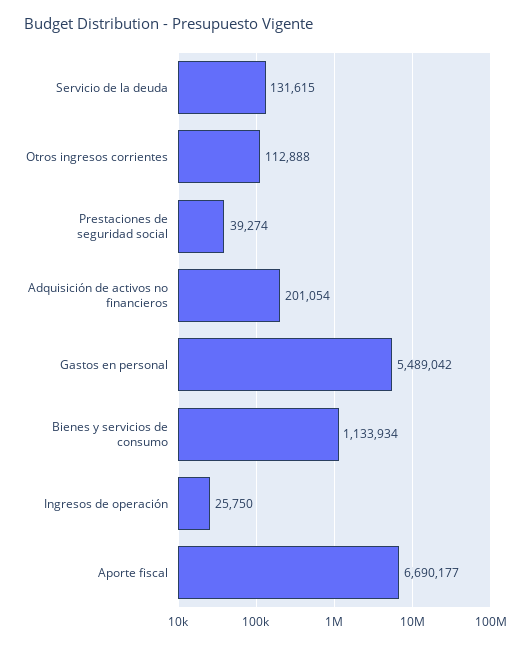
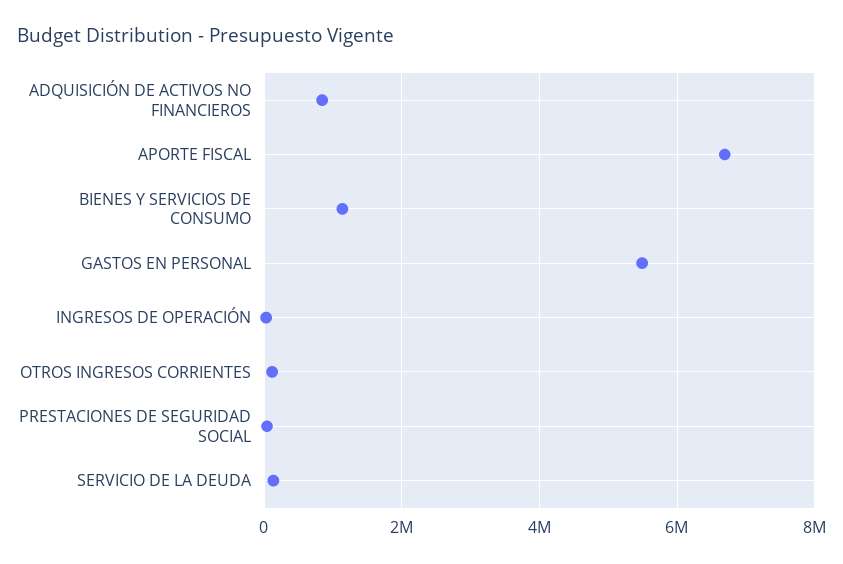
  {
    "Servicio de la deuda": 131615,
    "Otros ingresos corrientes": 112888,
    "Prestaciones de seguridad social": 39274,
-   "Adquisición de activos no financieros": 201054,
+   "Adquisición de activos no financieros": 800000,
    "Gastos en personal": 5489042,
    "Bienes y servicios de consumo": 1133934,
    "Ingresos de operación": 25750,
    "Aporte fiscal": 6690177
  }

